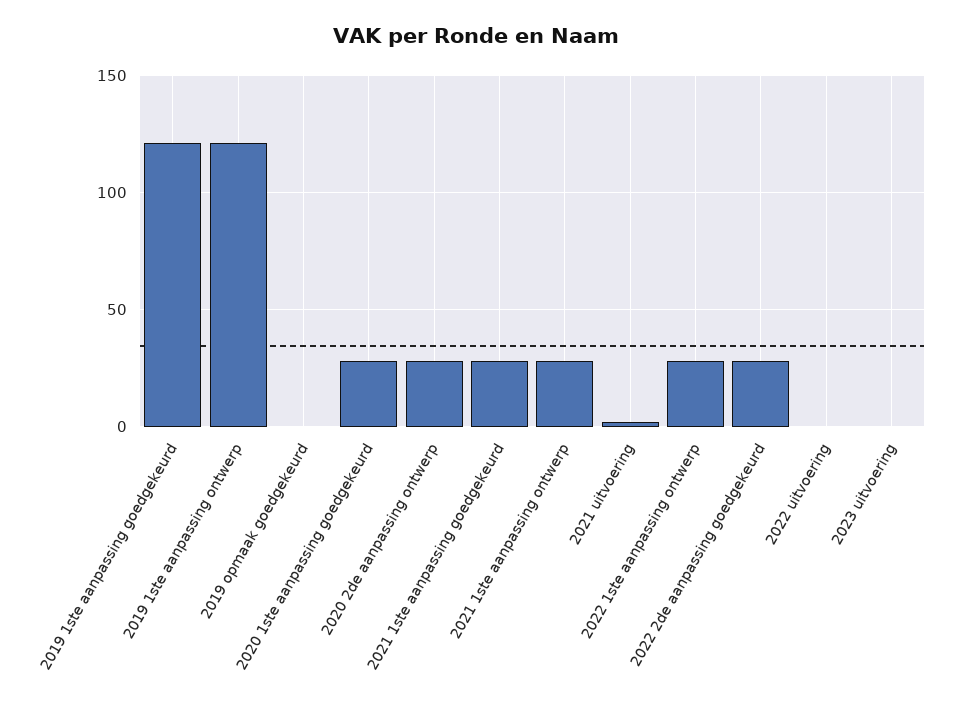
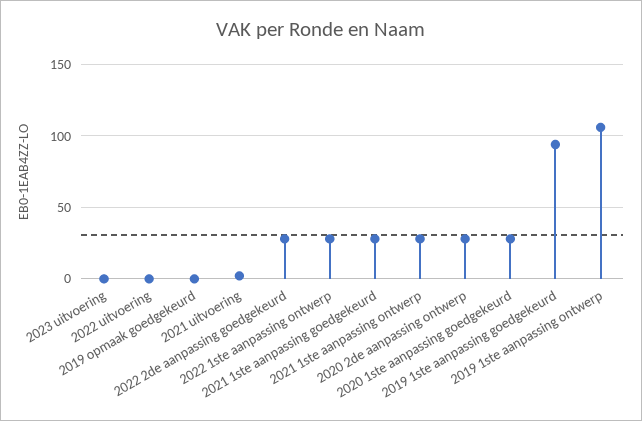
  {
-   "2019 1ste aanpassing goedgekeurd": 120,
+   "2019 1ste aanpassing goedgekeurd": 95,
-   "2019 1ste aanpassing ontwerp": 120,
+   "2019 1ste aanpassing ontwerp": 105,
    "2019 opmaak goedgekeurd": 0,
    "2020 1ste aanpassing goedgekeurd": 30,
    "2020 2de aanpassing ontwerp": 30,
    "2021 1ste aanpassing goedgekeurd": 30,
    "2021 1ste aanpassing ontwerp": 30,
    "2021 uitvoering": 0,
    "2022 1ste aanpassing ontwerp": 30,
    "2022 2de aanpassing goedgekeurd": 30,
    "2022 uitvoering": 0,
    "2023 uitvoering": 0
  }

